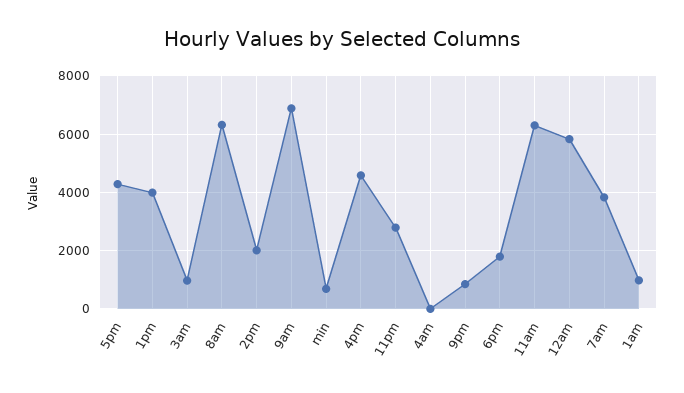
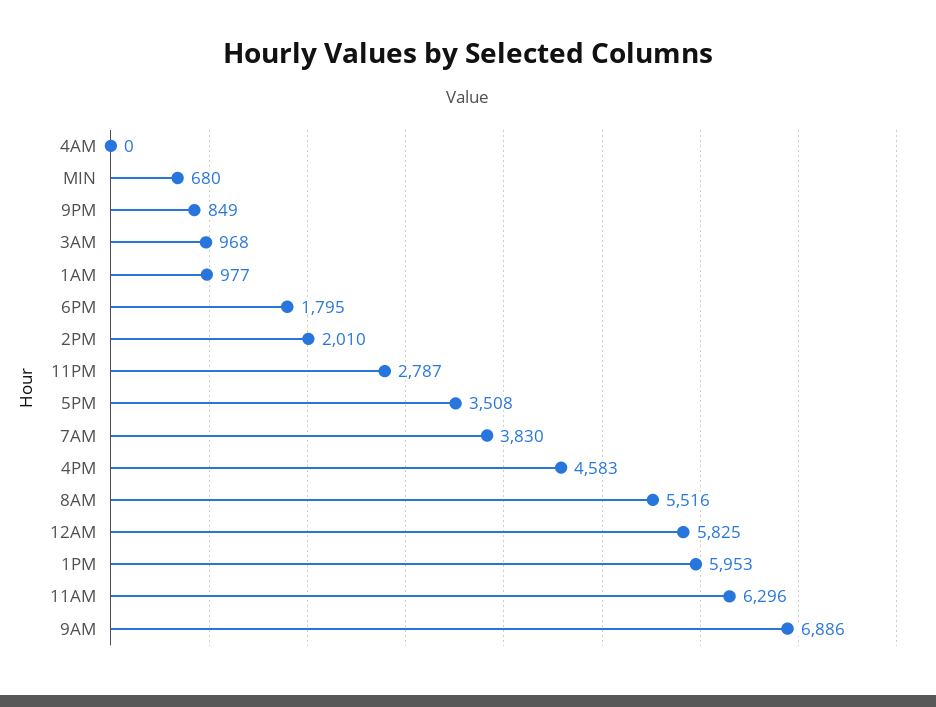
  {
-   "5pm": 4250,
+   "5pm": 3508,
-   "1pm": 4000,
+   "1pm": 5953,
    "3am": 968,
-   "8am": 6250,
+   "8am": 5516,
    "2pm": 2010,
    "9am": 6886,
    "min": 680,
    "4pm": 4583,
    "11pm": 2787,
    "4am": 0,
    "9pm": 849,
    "6pm": 1795,
    "11am": 6296,
    "12am": 5825,
    "7am": 3830,
    "1am": 977
  }

